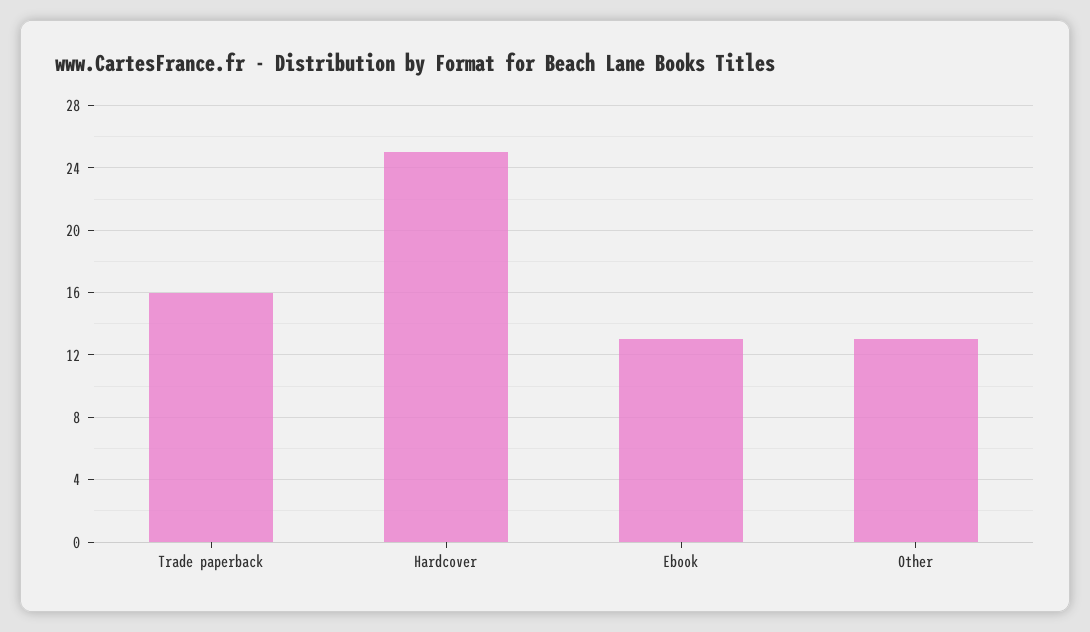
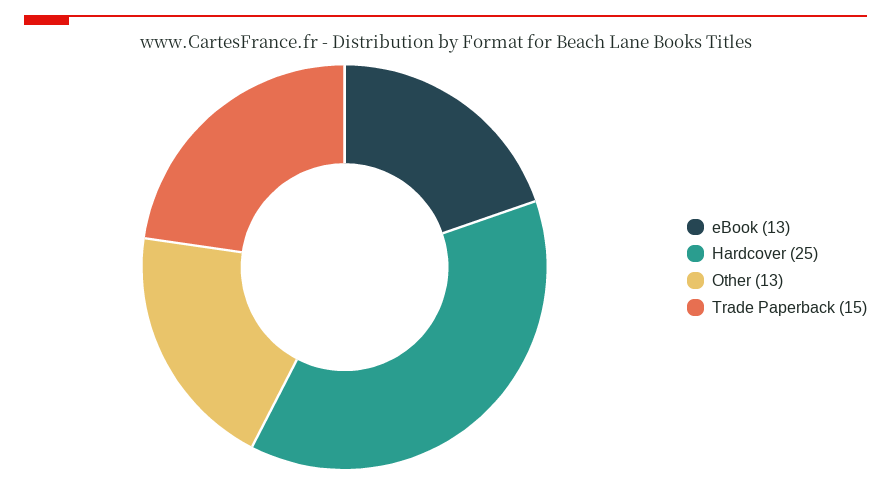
  {
-   "Trade paperback": 16,
+   "Trade paperback": 15,
    "Hardcover": 25,
    "Ebook": 13,
    "Other": 13
  }

